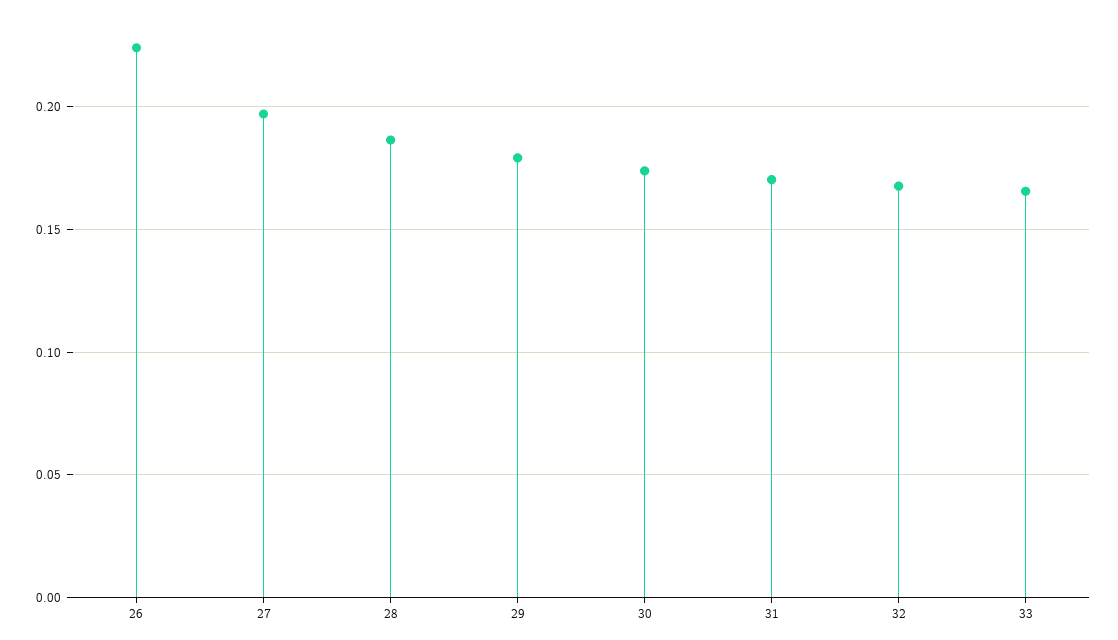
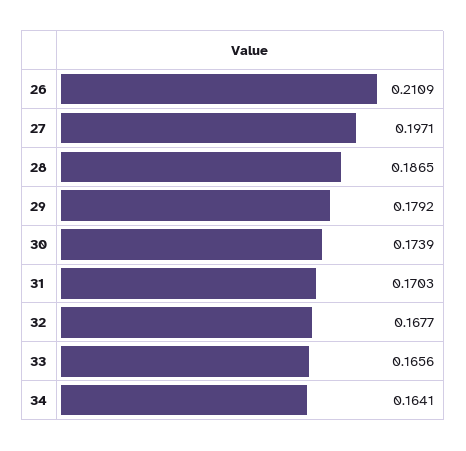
  {
-   "26": 0.225,
+   "26": 0.2109,
    "27": 0.1971,
    "28": 0.1865,
    "29": 0.1792,
    "30": 0.1739,
    "31": 0.1703,
    "32": 0.1677,
-   "33": 0.1656
+   "33": 0.1656,
+   "34": 0.1641
  }

